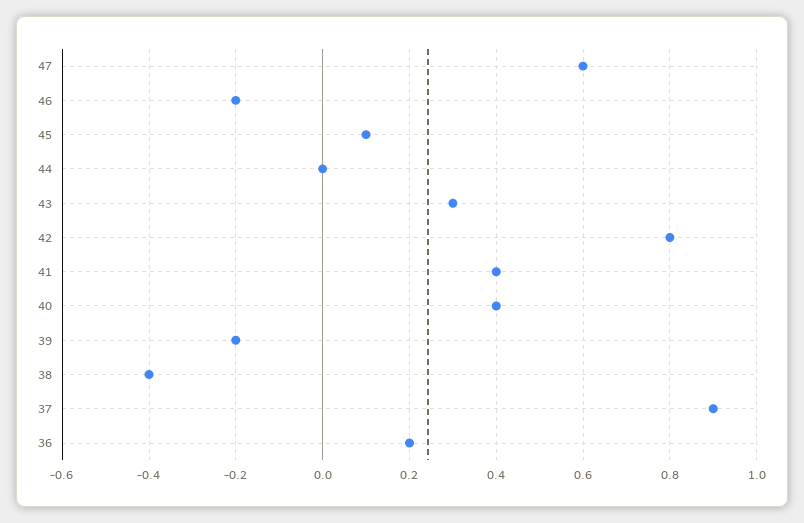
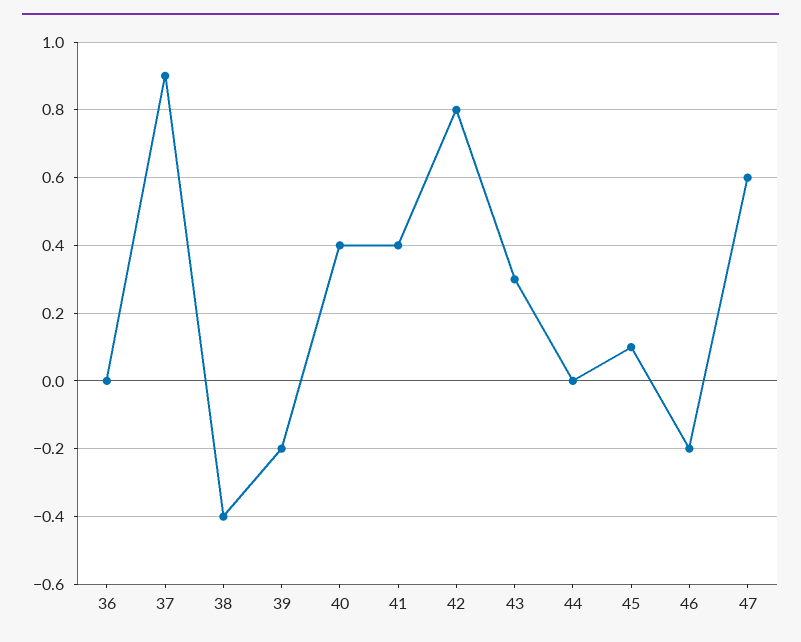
  {
    "47": 0.6,
    "46": -0.2,
    "45": 0.1,
    "44": 0,
    "43": 0.3,
    "42": 0.8,
    "41": 0.4,
    "40": 0.4,
    "39": -0.2,
    "38": -0.4,
    "37": 0.9,
-   "36": 0.2
+   "36": 0
  }

